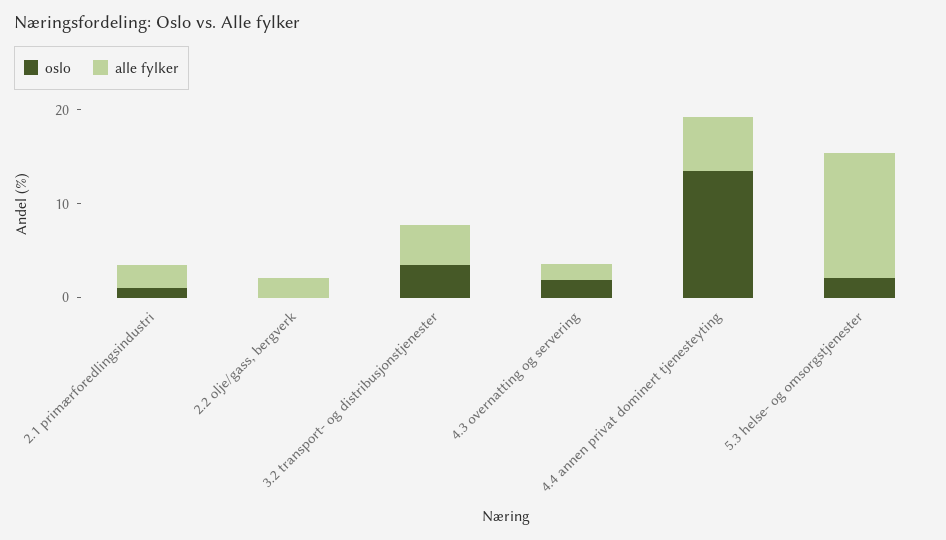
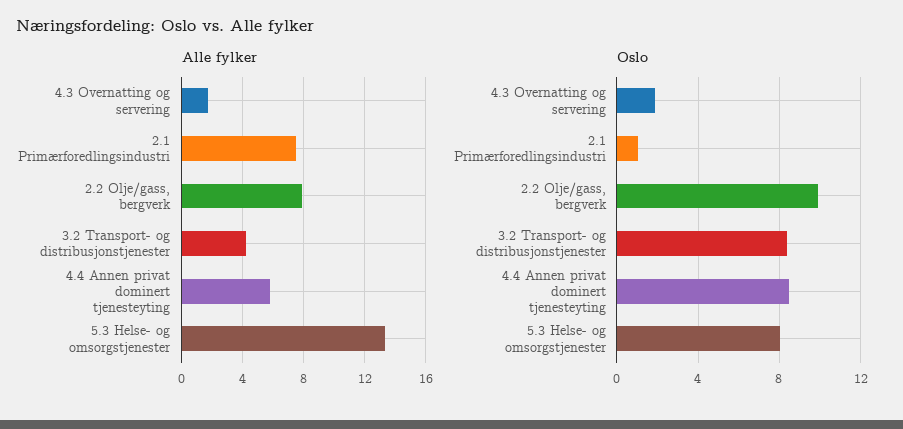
  {
    "oslo": {
      "2.1 primærforedlingsindustri": 1,
-     "2.2 olje/gass, bergverk": 0,
+     "2.2 olje/gass, bergverk": 10,
-     "3.2 transport- og distribusjonstjenester": 4,
+     "3.2 transport- og distribusjonstjenester": 8.5,
      "4.3 overnatting og servering": 2,
-     "4.4 annen privat dominert tjenesteyting": 14,
+     "4.4 annen privat dominert tjenesteyting": 8.5,
-     "5.3 helse- og omsorgstjenester": 2
+     "5.3 helse- og omsorgstjenester": 8
    },
    "alle fylker": {
-     "2.1 primærforedlingsindustri": 2,
+     "2.1 primærforedlingsindustri": 7.5,
-     "2.2 olje/gass, bergverk": 2,
+     "2.2 olje/gass, bergverk": 8,
      "3.2 transport- og distribusjonstjenester": 4,
      "4.3 overnatting og servering": 1.5,
      "4.4 annen privat dominert tjenesteyting": 6,
      "5.3 helse- og omsorgstjenester": 13.5
    }
  }

